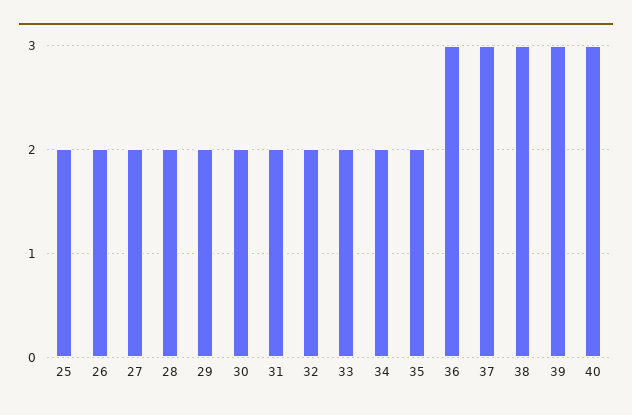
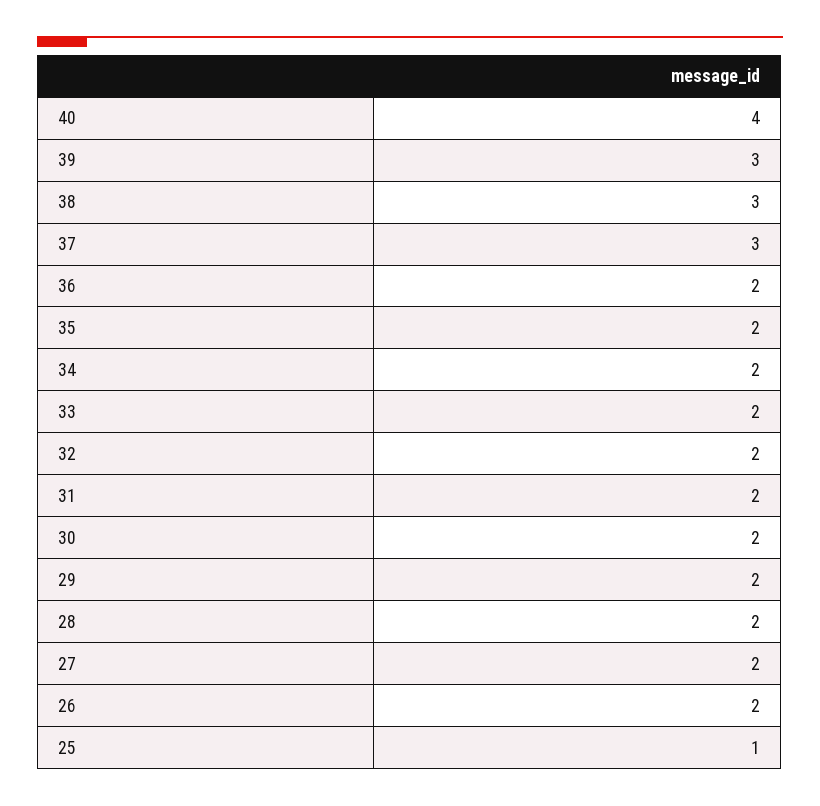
  {
-   "25": 2,
+   "25": 1,
    "26": 2,
    "27": 2,
    "28": 2,
    "29": 2,
    "30": 2,
    "31": 2,
    "32": 2,
    "33": 2,
    "34": 2,
    "35": 2,
-   "36": 3,
+   "36": 2,
    "37": 3,
    "38": 3,
    "39": 3,
-   "40": 3
+   "40": 4
  }

